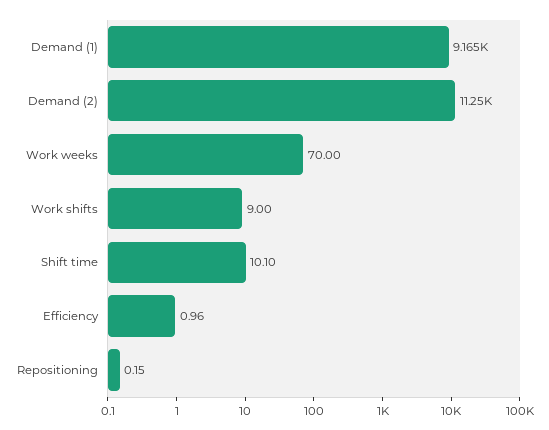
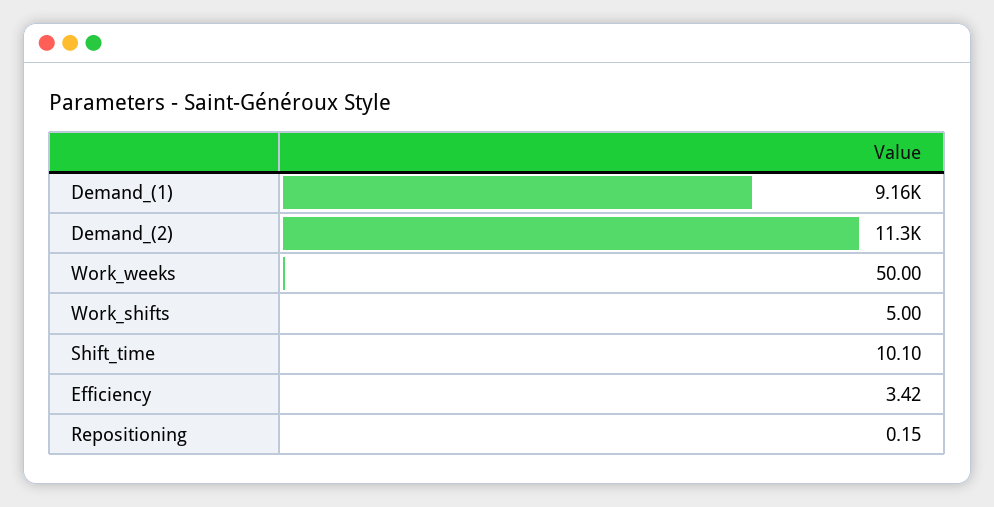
  {
    "Demand (1)": 9165,
    "Demand (2)": 11250,
-   "Work weeks": 70,
+   "Work weeks": 50,
-   "Work shifts": 9,
+   "Work shifts": 5,
    "Shift time": 10.1,
-   "Efficiency": 0.96,
+   "Efficiency": 3.42,
    "Repositioning": 0.15
  }

